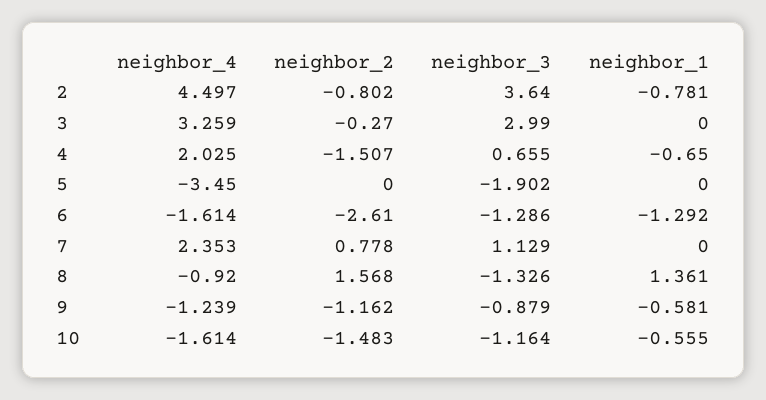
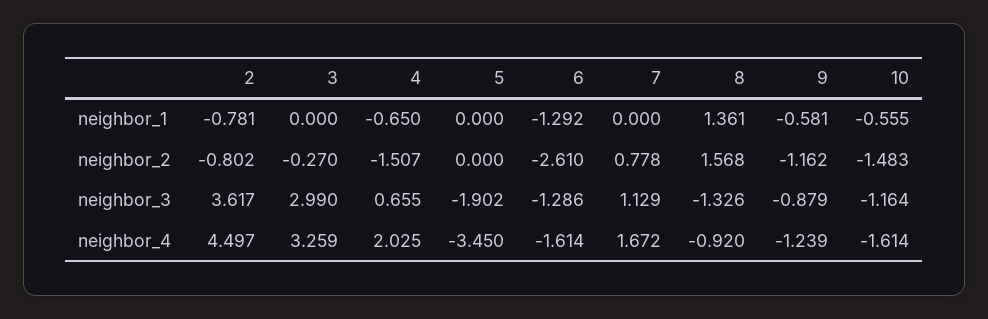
  {
    "neighbor_4": {
      "2": 4.497,
      "3": 3.259,
      "4": 2.025,
      "5": -3.45,
      "6": -1.614,
-     "7": 2.353,
+     "7": 1.672,
      "8": -0.92,
      "9": -1.239,
      "10": -1.614
    },
    "neighbor_2": {
      "2": -0.802,
      "3": -0.27,
      "4": -1.507,
      "5": 0,
      "6": -2.61,
      "7": 0.778,
      "8": 1.568,
      "9": -1.162,
      "10": -1.483
    },
    "neighbor_3": {
-     "2": 3.64,
+     "2": 3.617,
      "3": 2.99,
      "4": 0.655,
      "5": -1.902,
      "6": -1.286,
      "7": 1.129,
      "8": -1.326,
      "9": -0.879,
      "10": -1.164
    },
    "neighbor_1": {
      "2": -0.781,
      "3": 0,
      "4": -0.65,
      "5": 0,
      "6": -1.292,
      "7": 0,
      "8": 1.361,
      "9": -0.581,
      "10": -0.555
    }
  }

